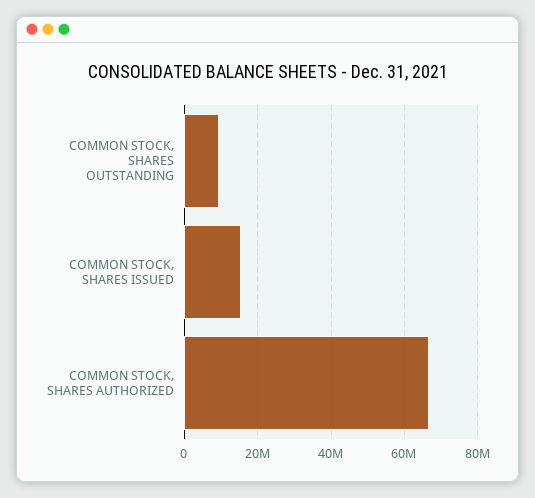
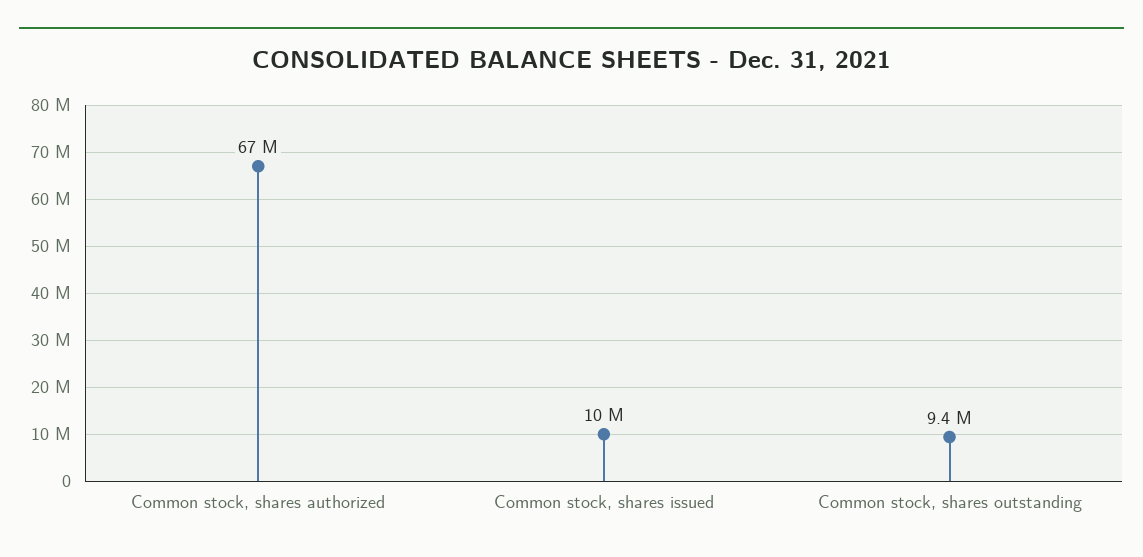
  {
    "COMMON STOCK, SHARES OUTSTANDING": 9400000,
-   "COMMON STOCK, SHARES ISSUED": 16000000,
+   "COMMON STOCK, SHARES ISSUED": 10000000,
    "COMMON STOCK, SHARES AUTHORIZED": 67000000
  }

